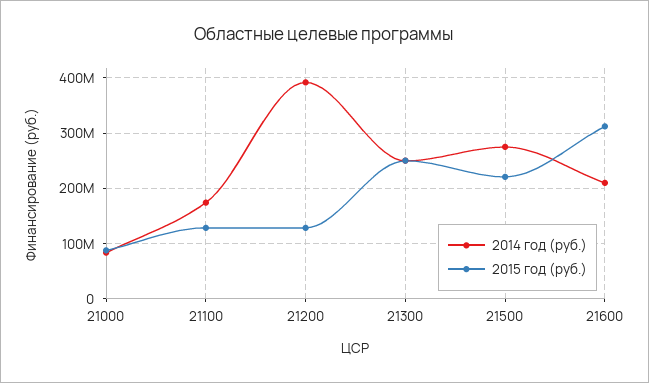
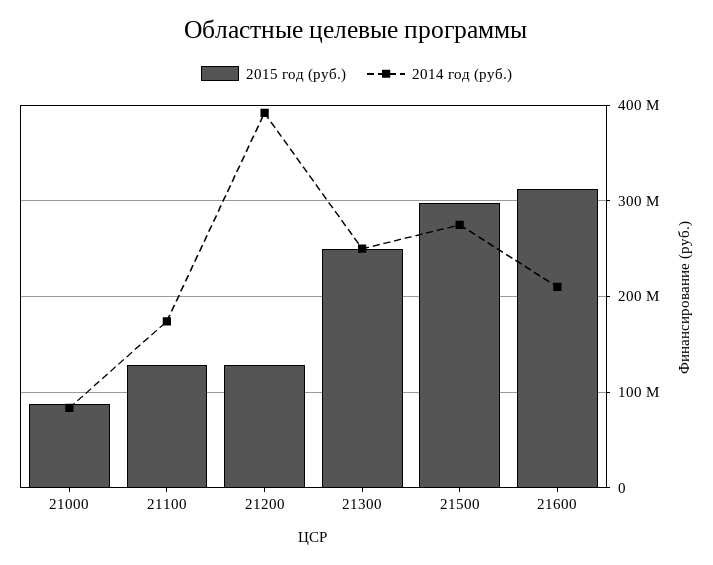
  {
    "2014 год (руб.)": {
      "21000": 80000000,
      "21100": 170000000,
      "21200": 390000000,
      "21300": 250000000,
      "21500": 280000000,
      "21600": 210000000
    },
    "2015 год (руб.)": {
      "21000": 90000000,
      "21100": 130000000,
      "21200": 130000000,
      "21300": 250000000,
-     "21500": 220000000,
+     "21500": 300000000,
      "21600": 310000000
    }
  }

